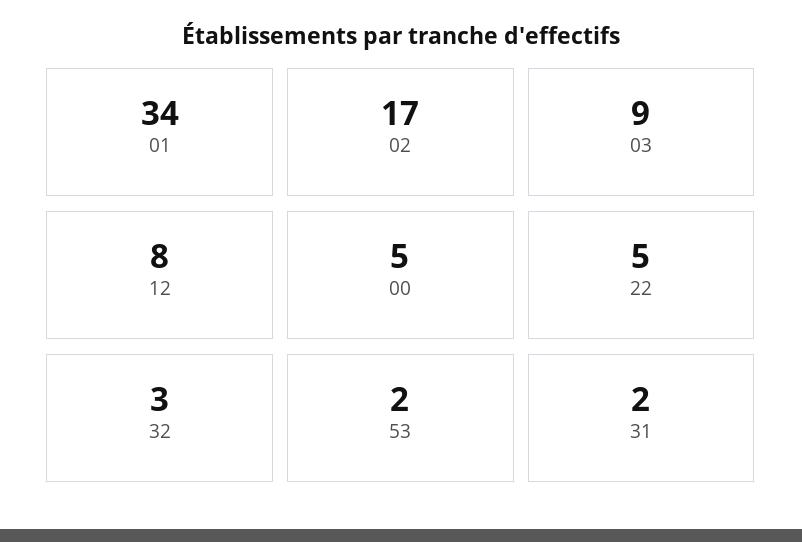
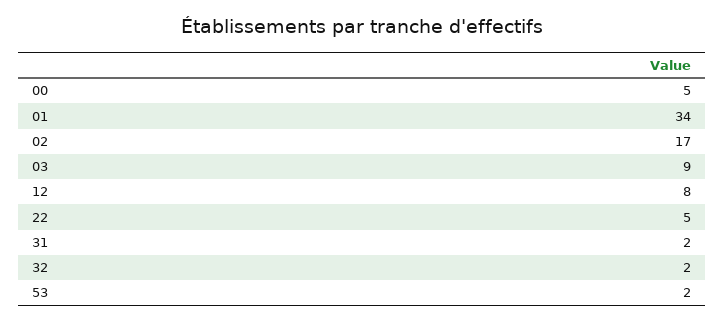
  {
    "01": 34,
    "02": 17,
    "03": 9,
    "12": 8,
    "00": 5,
    "22": 5,
-   "32": 3,
+   "32": 2,
    "53": 2,
    "31": 2
  }

